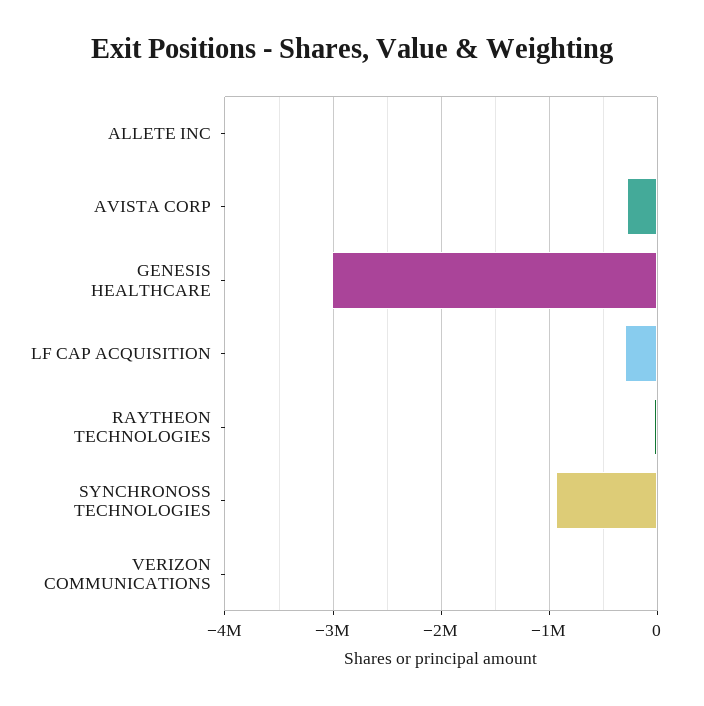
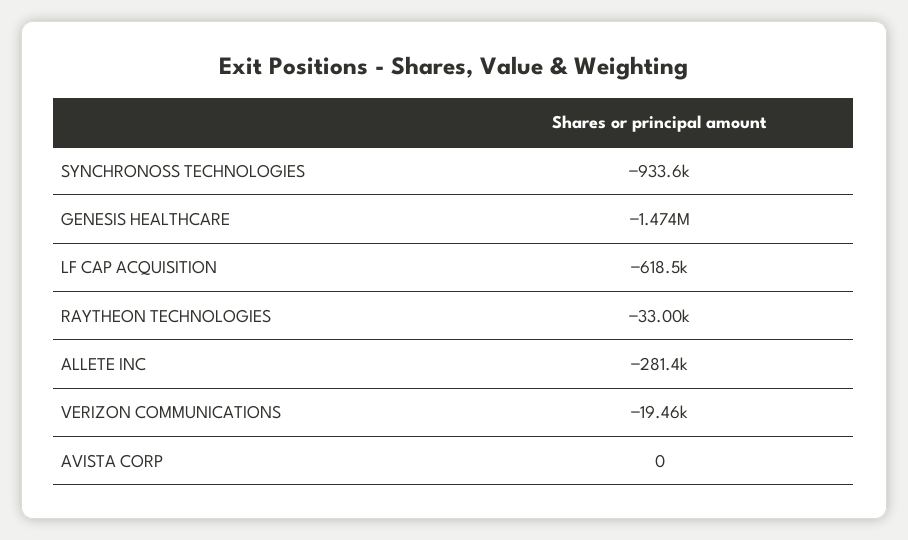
  {
-   "ALLETE INC": 0,
+   "ALLETE INC": -281400,
-   "AVISTA CORP": -300000,
+   "AVISTA CORP": 0,
-   "GENESIS HEALTHCARE": -3000000,
+   "GENESIS HEALTHCARE": -1474000,
-   "LF CAP ACQUISITION": -300000,
+   "LF CAP ACQUISITION": -618500,
    "RAYTHEON TECHNOLOGIES": -33000,
    "SYNCHRONOSS TECHNOLOGIES": -933600,
    "VERIZON COMMUNICATIONS": -19460
  }

